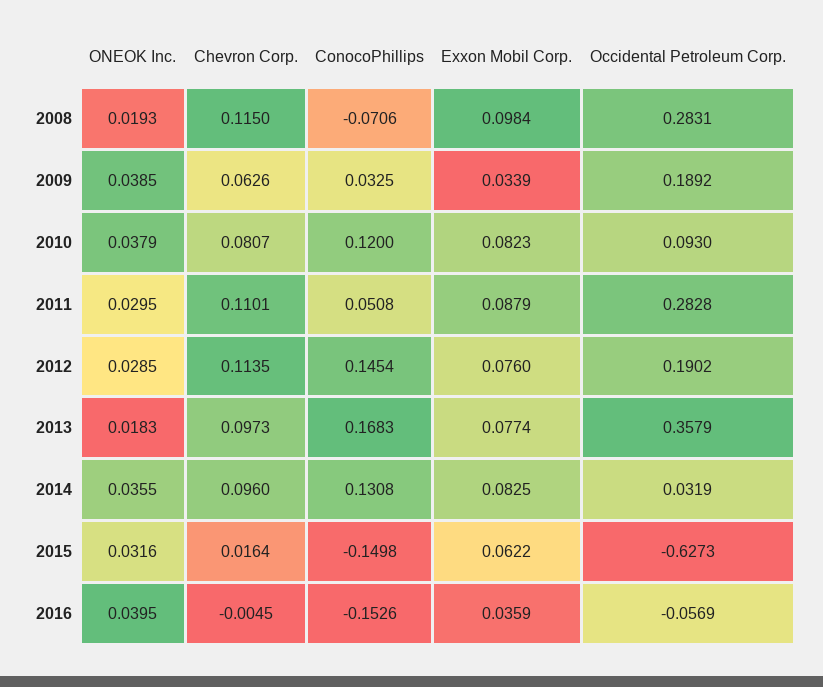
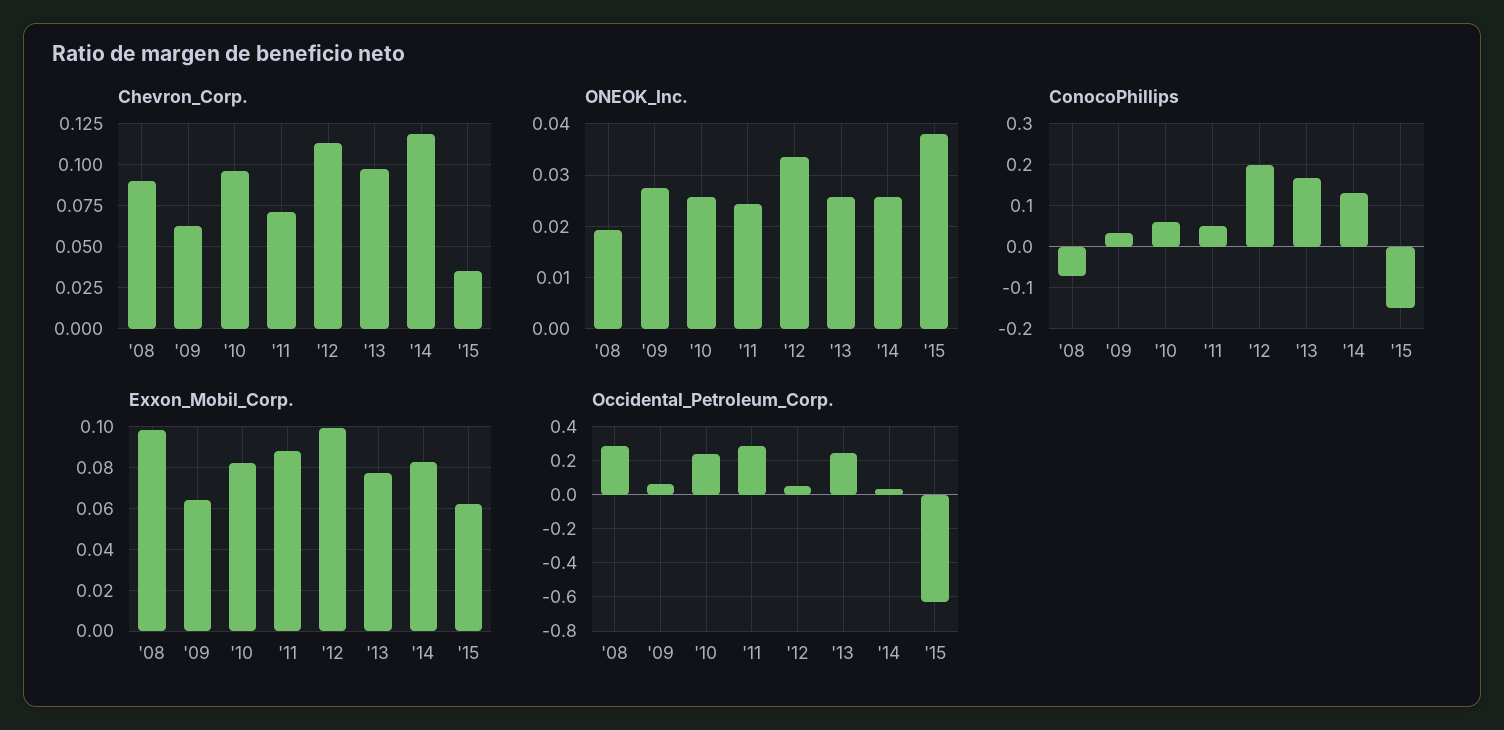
  {
    "ONEOK Inc.": {
      "2008": 0.0193,
-     "2009": 0.0385,
+     "2009": 0.028,
-     "2010": 0.0379,
+     "2010": 0.026,
-     "2011": 0.0295,
+     "2011": 0.024,
-     "2012": 0.0285,
+     "2012": 0.034,
-     "2013": 0.0183,
+     "2013": 0.026,
-     "2014": 0.0355,
+     "2014": 0.026,
-     "2015": 0.0316,
+     "2015": 0.038
-     "2016": 0.0395
    },
    "Chevron Corp.": {
-     "2008": 0.115,
+     "2008": 0.09,
      "2009": 0.0626,
-     "2010": 0.0807,
+     "2010": 0.095,
-     "2011": 0.1101,
+     "2011": 0.07,
      "2012": 0.1135,
      "2013": 0.0973,
-     "2014": 0.096,
+     "2014": 0.12,
-     "2015": 0.0164,
+     "2015": 0.035
-     "2016": -0.0045
    },
    "ConocoPhillips": {
      "2008": -0.0706,
      "2009": 0.0325,
-     "2010": 0.12,
+     "2010": 0.06,
      "2011": 0.0508,
-     "2012": 0.1454,
+     "2012": 0.2,
      "2013": 0.1683,
      "2014": 0.1308,
-     "2015": -0.1498,
+     "2015": -0.1498
-     "2016": -0.1526
    },
    "Exxon Mobil Corp.": {
      "2008": 0.0984,
-     "2009": 0.0339,
+     "2009": 0.065,
      "2010": 0.0823,
      "2011": 0.0879,
-     "2012": 0.076,
+     "2012": 0.1,
      "2013": 0.0774,
      "2014": 0.0825,
-     "2015": 0.0622,
+     "2015": 0.0622
-     "2016": 0.0359
    },
    "Occidental Petroleum Corp.": {
      "2008": 0.2831,
-     "2009": 0.1892,
+     "2009": 0.05,
-     "2010": 0.093,
+     "2010": 0.25,
      "2011": 0.2828,
-     "2012": 0.1902,
+     "2012": 0.05,
-     "2013": 0.3579,
+     "2013": 0.25,
      "2014": 0.0319,
-     "2015": -0.6273,
+     "2015": -0.6273
-     "2016": -0.0569
    }
  }

